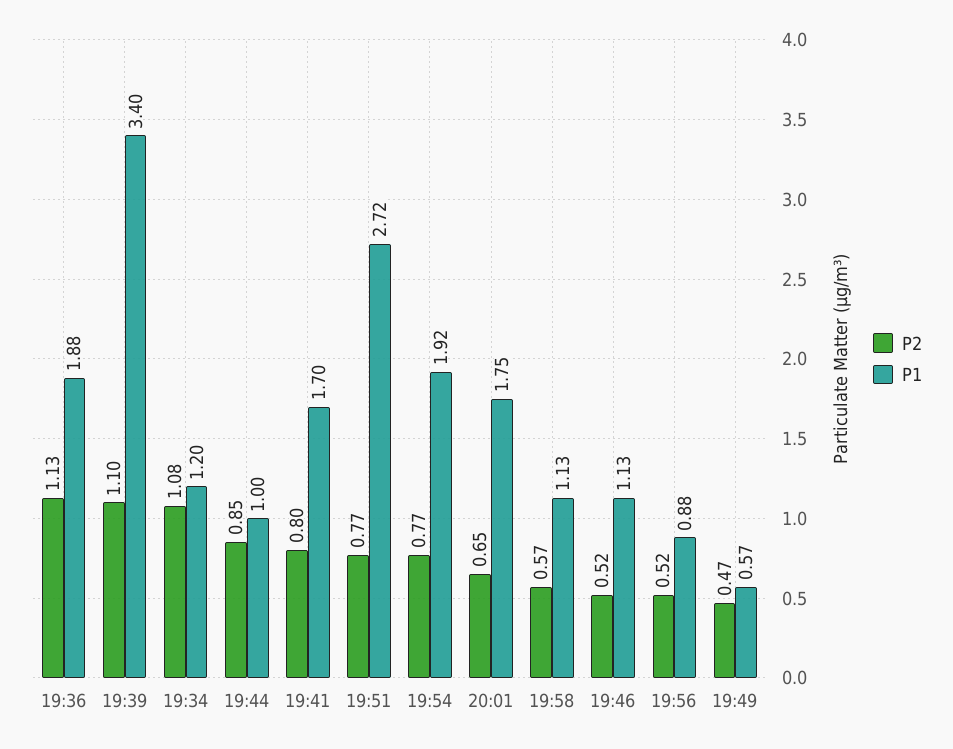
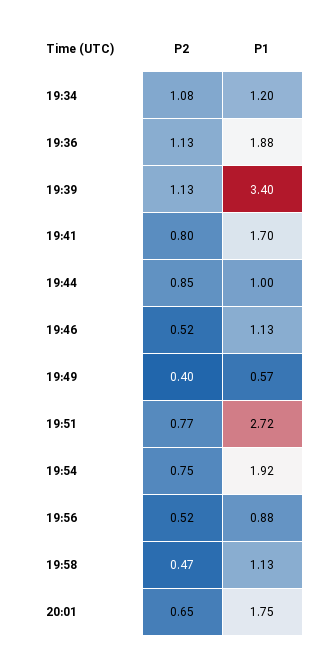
  {
    "P2": {
      "19:36": 1.13,
-     "19:39": 1.1,
+     "19:39": 1.13,
      "19:34": 1.08,
      "19:44": 0.85,
      "19:41": 0.8,
      "19:51": 0.77,
-     "19:54": 0.77,
+     "19:54": 0.75,
      "20:01": 0.65,
-     "19:58": 0.57,
+     "19:58": 0.47,
      "19:46": 0.52,
      "19:56": 0.52,
-     "19:49": 0.47
+     "19:49": 0.4
    },
    "P1": {
      "19:36": 1.88,
      "19:39": 3.4,
      "19:34": 1.2,
      "19:44": 1,
      "19:41": 1.7,
      "19:51": 2.72,
      "19:54": 1.92,
      "20:01": 1.75,
      "19:58": 1.13,
      "19:46": 1.13,
      "19:56": 0.88,
      "19:49": 0.57
    }
  }

